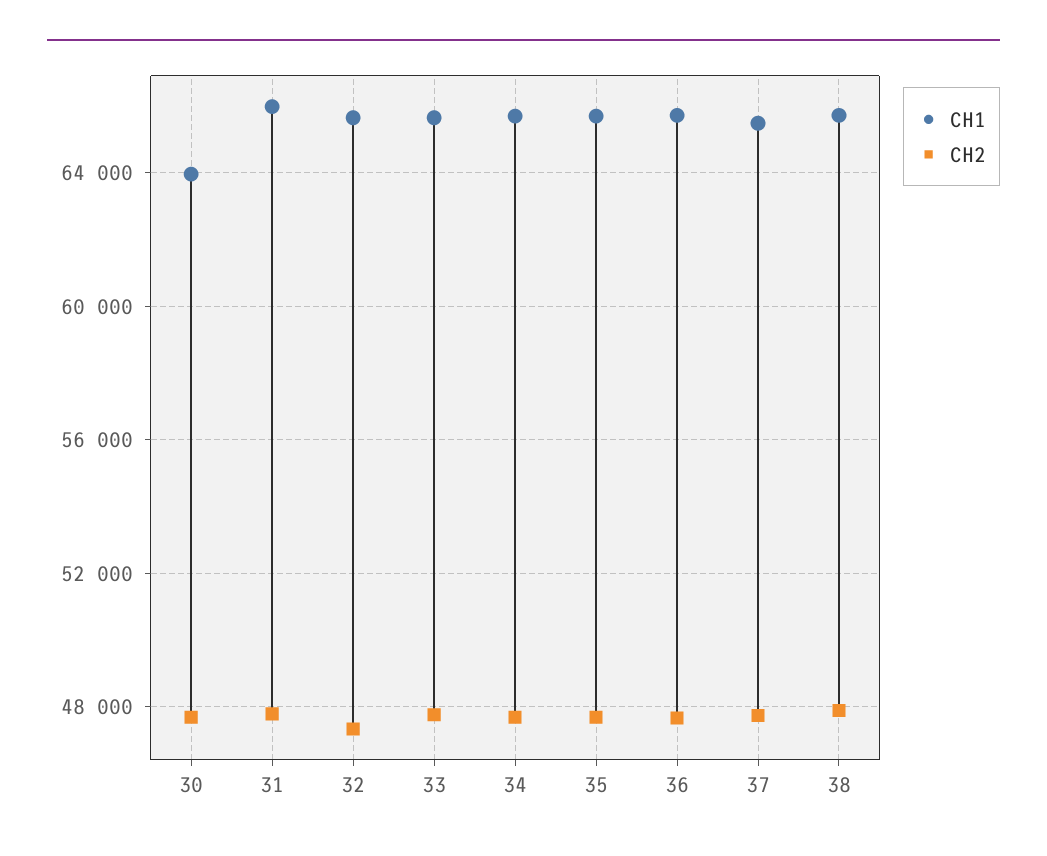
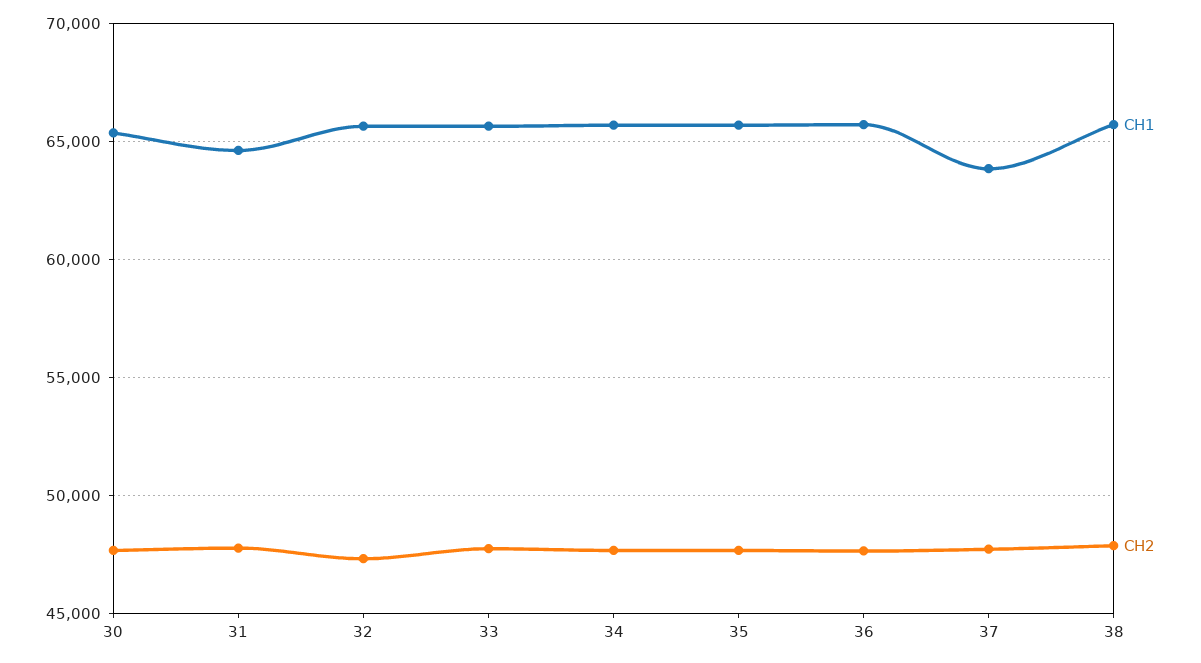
  {
    "CH1": {
-     "30": 64000,
+     "30": 65500,
-     "31": 66000,
+     "31": 64500,
      "32": 65500,
      "33": 65500,
      "34": 65500,
      "35": 65500,
      "36": 65500,
-     "37": 65500,
+     "37": 64000,
      "38": 65500
    },
    "CH2": {
      "30": 47500,
      "31": 48000,
      "32": 47500,
      "33": 48000,
      "34": 47500,
      "35": 47500,
      "36": 47500,
      "37": 47500,
      "38": 48000
    }
  }

